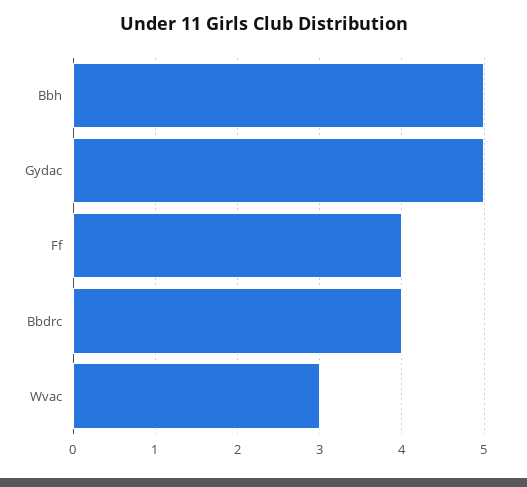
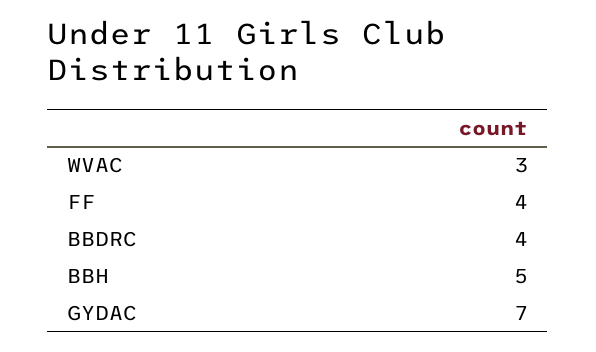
  {
    "Bbh": 5,
-   "Gydac": 5,
+   "Gydac": 7,
    "Ff": 4,
    "Bbdrc": 4,
    "Wvac": 3
  }

